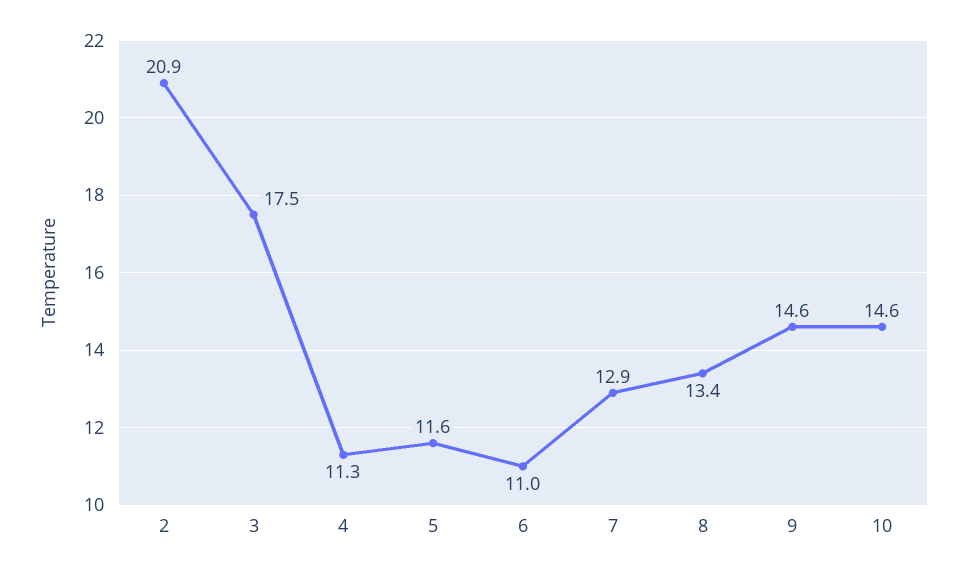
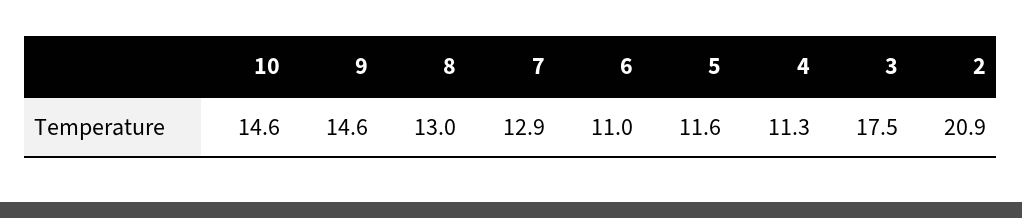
  {
    "2": 20.9,
    "3": 17.5,
    "4": 11.3,
    "5": 11.6,
    "6": 11,
    "7": 12.9,
-   "8": 13.4,
+   "8": 13,
    "9": 14.6,
    "10": 14.6
  }

